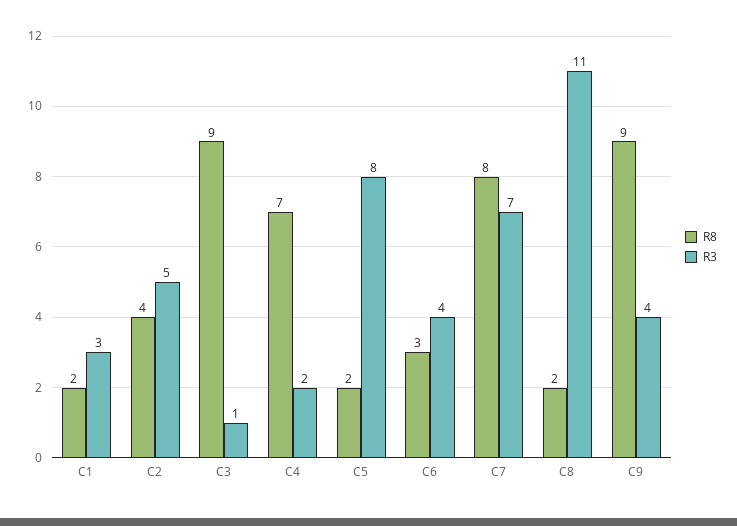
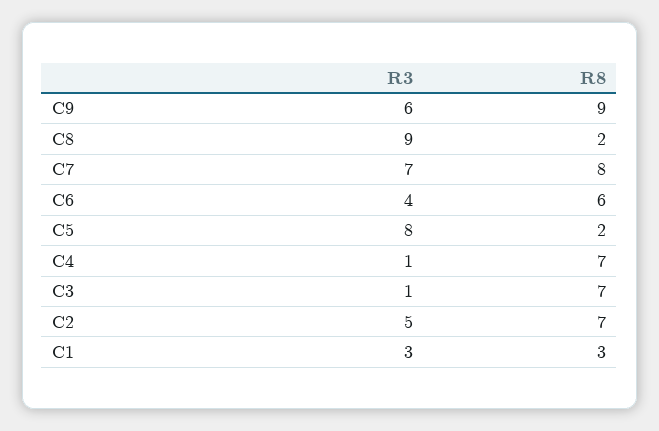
  {
    "R8": {
-     "C1": 2,
+     "C1": 3,
-     "C2": 4,
+     "C2": 7,
-     "C3": 9,
+     "C3": 7,
      "C4": 7,
      "C5": 2,
-     "C6": 3,
+     "C6": 6,
      "C7": 8,
      "C8": 2,
      "C9": 9
    },
    "R3": {
      "C1": 3,
      "C2": 5,
      "C3": 1,
-     "C4": 2,
+     "C4": 1,
      "C5": 8,
      "C6": 4,
      "C7": 7,
-     "C8": 11,
+     "C8": 9,
-     "C9": 4
+     "C9": 6
    }
  }

